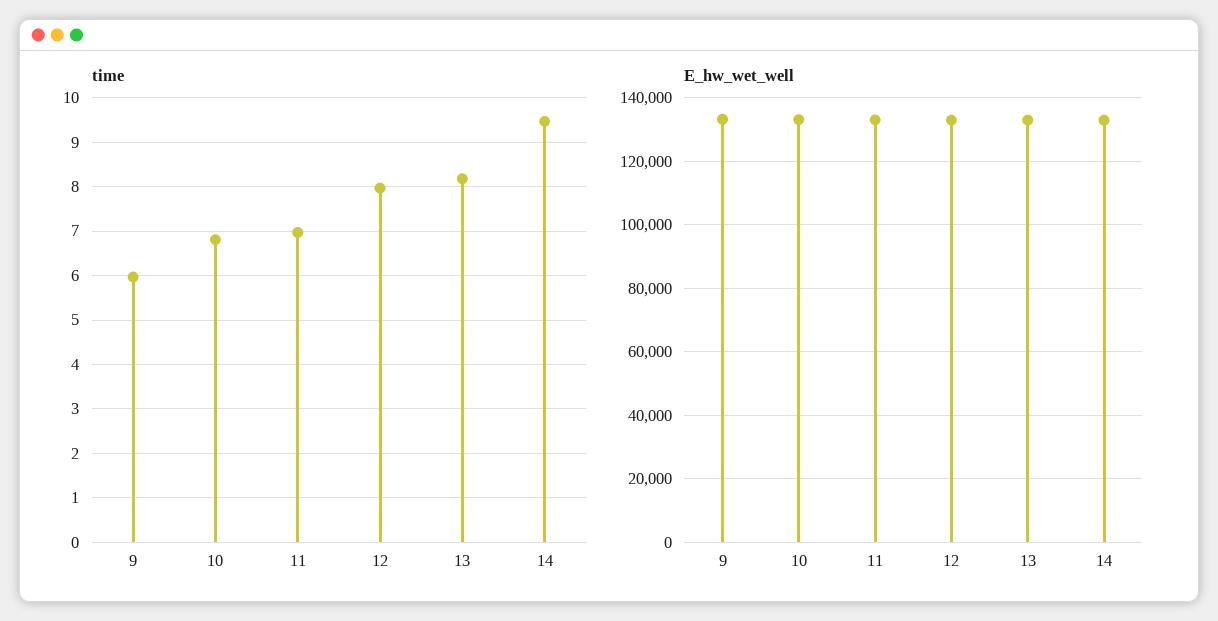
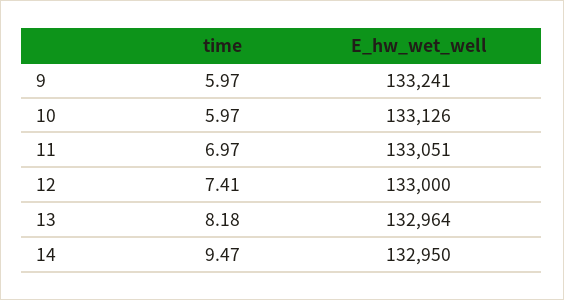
  {
    "time": {
      "9": 5.97,
-     "10": 6.8,
+     "10": 5.97,
      "11": 6.97,
-     "12": 8,
+     "12": 7.41,
      "13": 8.18,
      "14": 9.47
    },
    "E_hw_wet_well": {
      "9": 133241,
      "10": 133126,
      "11": 133051,
      "12": 133000,
      "13": 132964,
      "14": 132950
    }
  }

